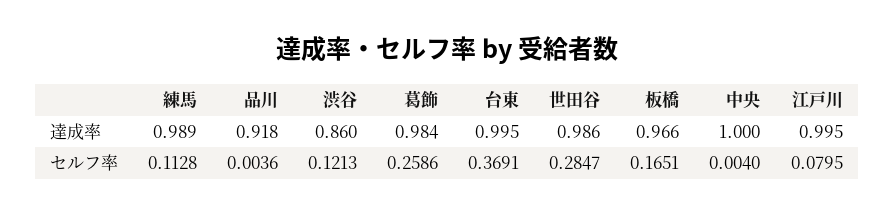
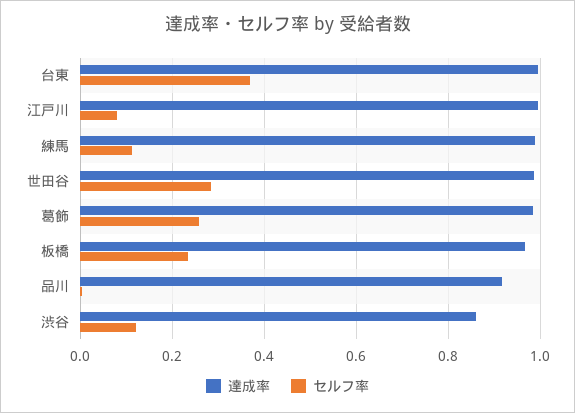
  {
    "達成率": {
      "練馬": 0.989,
      "品川": 0.918,
      "渋谷": 0.86,
      "葛飾": 0.984,
      "台東": 0.995,
      "世田谷": 0.986,
      "板橋": 0.966,
-     "中央": 1,
      "江戸川": 0.995
    },
    "セルフ率": {
      "練馬": 0.1128,
      "品川": 0.0036,
      "渋谷": 0.1213,
      "葛飾": 0.2586,
      "台東": 0.3691,
      "世田谷": 0.2847,
-     "板橋": 0.1651,
+     "板橋": 0.24,
-     "中央": 0.004,
      "江戸川": 0.0795
    }
  }

